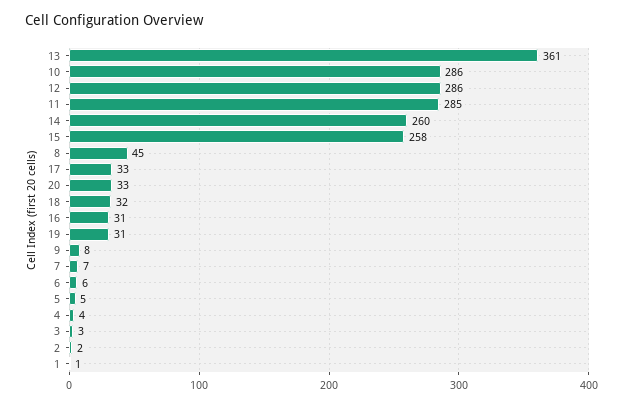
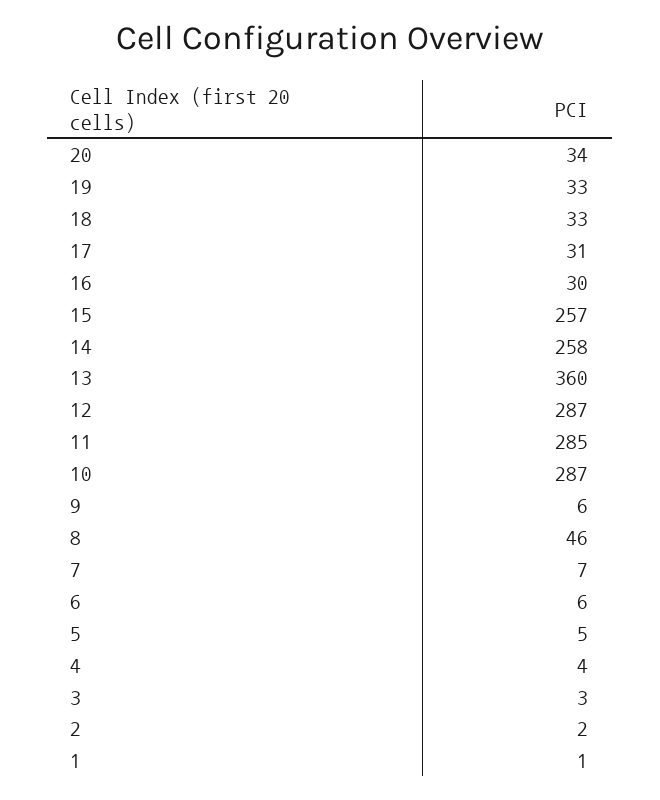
  {
-   "13": 361,
+   "13": 360,
-   "10": 286,
+   "10": 287,
-   "12": 286,
+   "12": 287,
    "11": 285,
-   "14": 260,
+   "14": 258,
-   "15": 258,
+   "15": 257,
-   "8": 45,
+   "8": 46,
-   "17": 33,
+   "17": 31,
-   "20": 33,
+   "20": 34,
-   "18": 32,
+   "18": 33,
-   "16": 31,
+   "16": 30,
-   "19": 31,
+   "19": 33,
-   "9": 8,
+   "9": 6,
    "7": 7,
    "6": 6,
    "5": 5,
    "4": 4,
    "3": 3,
    "2": 2,
    "1": 1
  }

